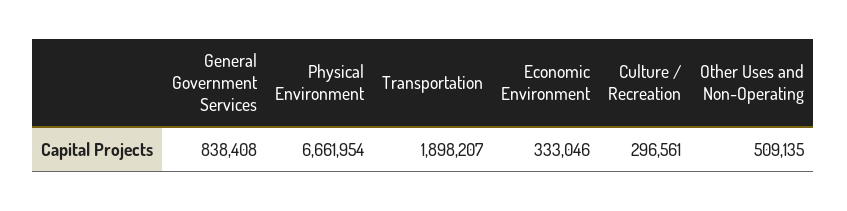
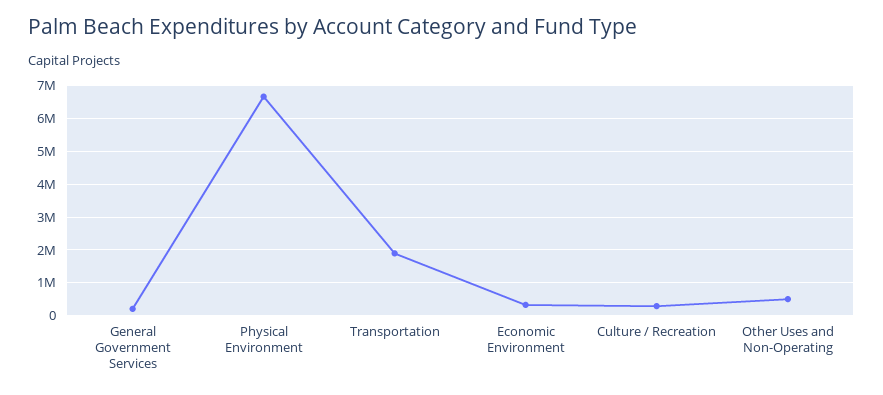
  {
-   "General Government Services": 838408,
+   "General Government Services": 200000,
    "Physical Environment": 6661954,
    "Transportation": 1898207,
    "Economic Environment": 333046,
    "Culture / Recreation": 296561,
    "Other Uses and Non-Operating": 509135
  }

